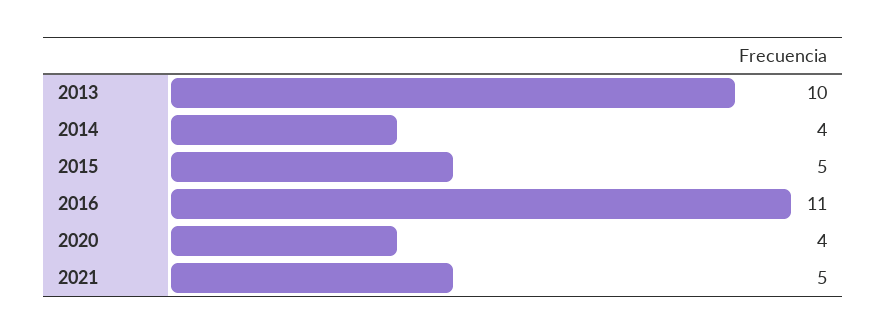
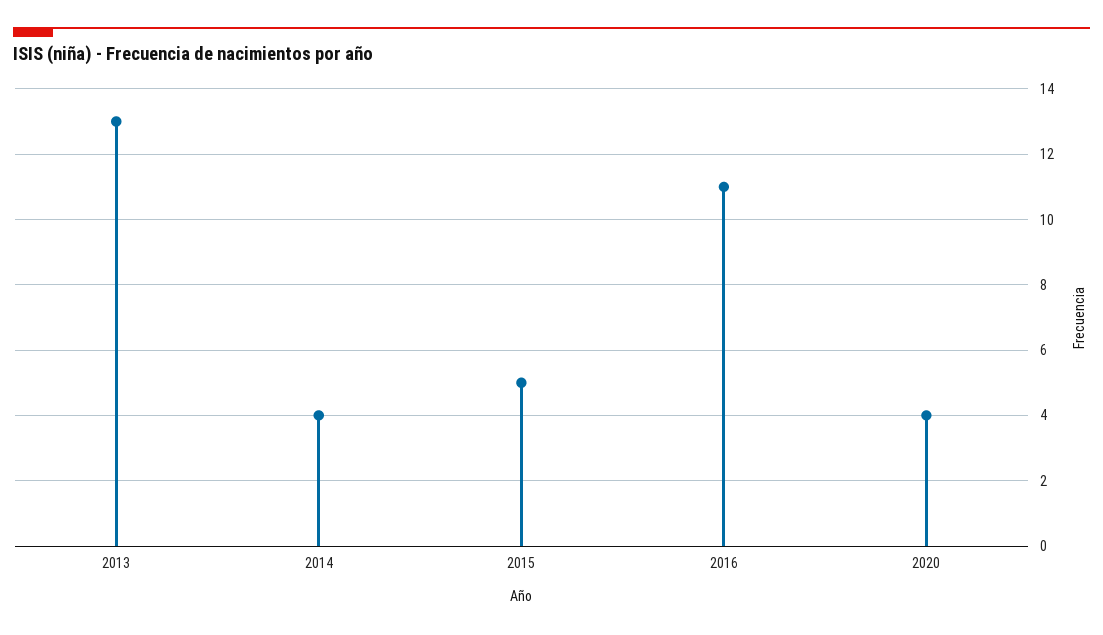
  {
-   "2013": 10,
+   "2013": 13,
    "2014": 4,
    "2015": 5,
    "2016": 11,
-   "2020": 4,
+   "2020": 4
-   "2021": 5
  }

